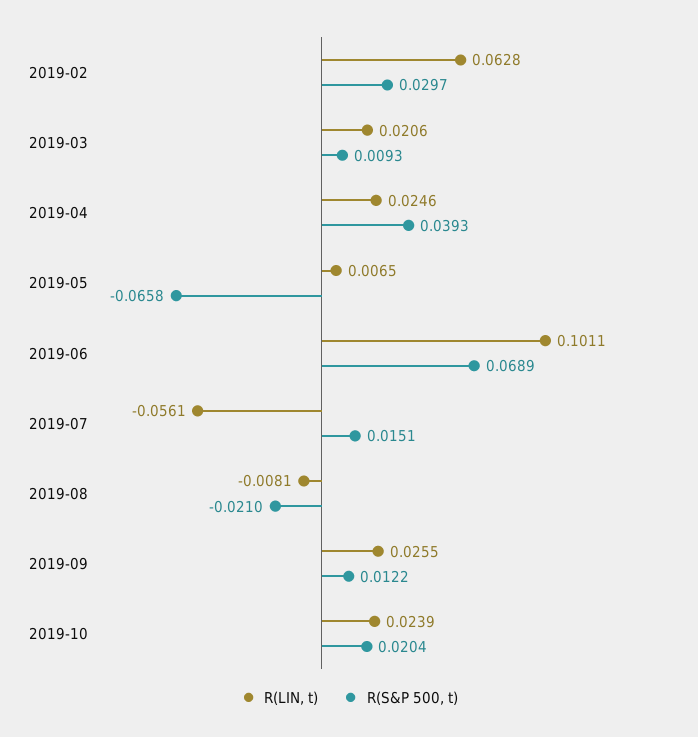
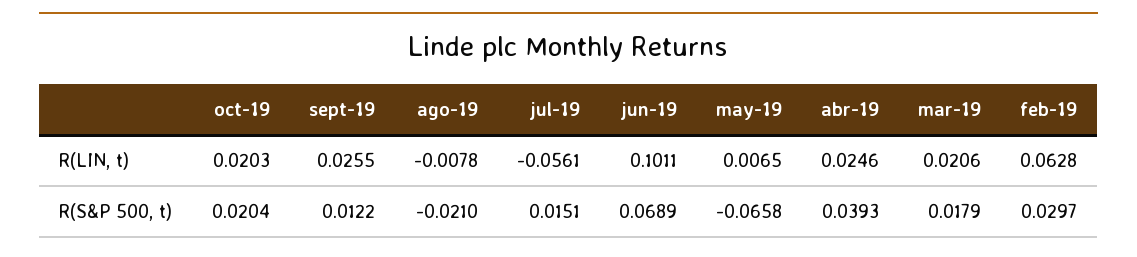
  {
    "R(LIN, t)": {
      "2019-02": 0.0628,
      "2019-03": 0.0206,
      "2019-04": 0.0246,
      "2019-05": 0.0065,
      "2019-06": 0.1011,
      "2019-07": -0.0561,
-     "2019-08": -0.0081,
+     "2019-08": -0.0078,
      "2019-09": 0.0255,
-     "2019-10": 0.0239
+     "2019-10": 0.0203
    },
    "R(S&P 500, t)": {
      "2019-02": 0.0297,
-     "2019-03": 0.0093,
+     "2019-03": 0.0179,
      "2019-04": 0.0393,
      "2019-05": -0.0658,
      "2019-06": 0.0689,
      "2019-07": 0.0151,
      "2019-08": -0.021,
      "2019-09": 0.0122,
      "2019-10": 0.0204
    }
  }

